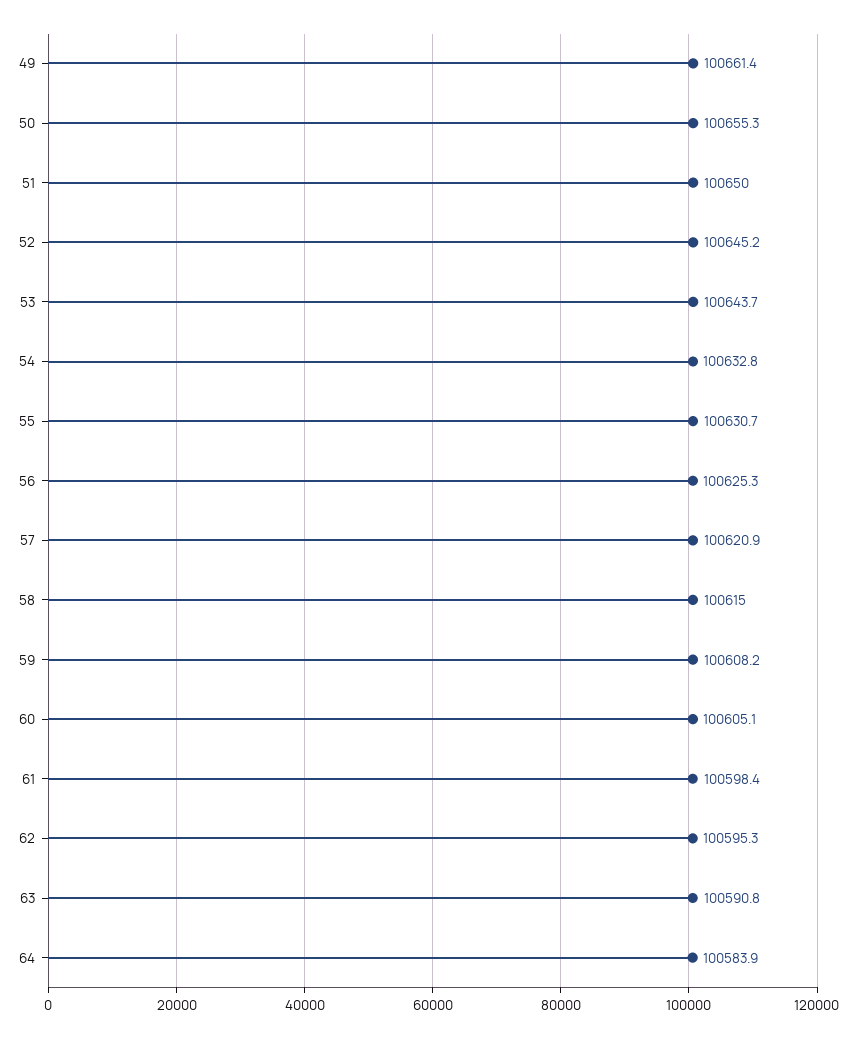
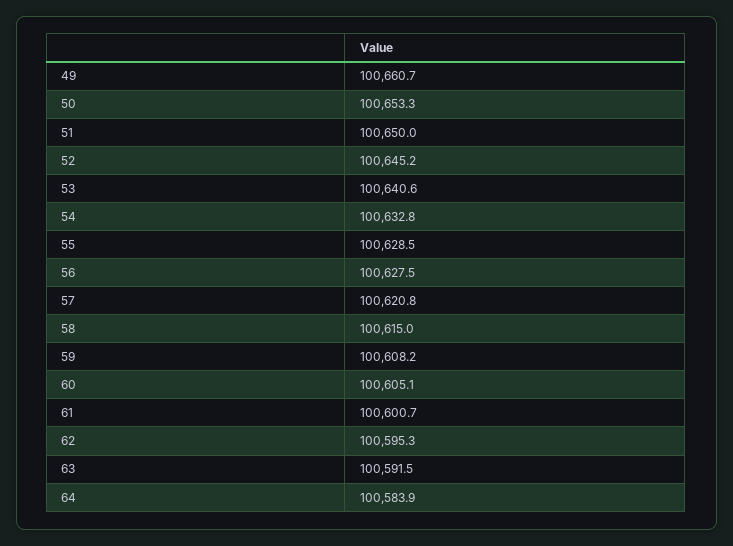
  {
-   "49": 100661.4,
+   "49": 100660.7,
-   "50": 100655.3,
+   "50": 100653.3,
    "51": 100650,
    "52": 100645.2,
-   "53": 100643.7,
+   "53": 100640.6,
    "54": 100632.8,
-   "55": 100630.7,
+   "55": 100628.5,
-   "56": 100625.3,
+   "56": 100627.5,
-   "57": 100620.9,
+   "57": 100620.8,
    "58": 100615,
    "59": 100608.2,
    "60": 100605.1,
-   "61": 100598.4,
+   "61": 100600.7,
    "62": 100595.3,
-   "63": 100590.8,
+   "63": 100591.5,
    "64": 100583.9
  }

